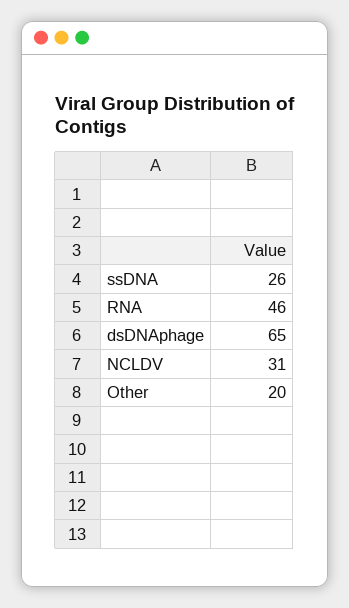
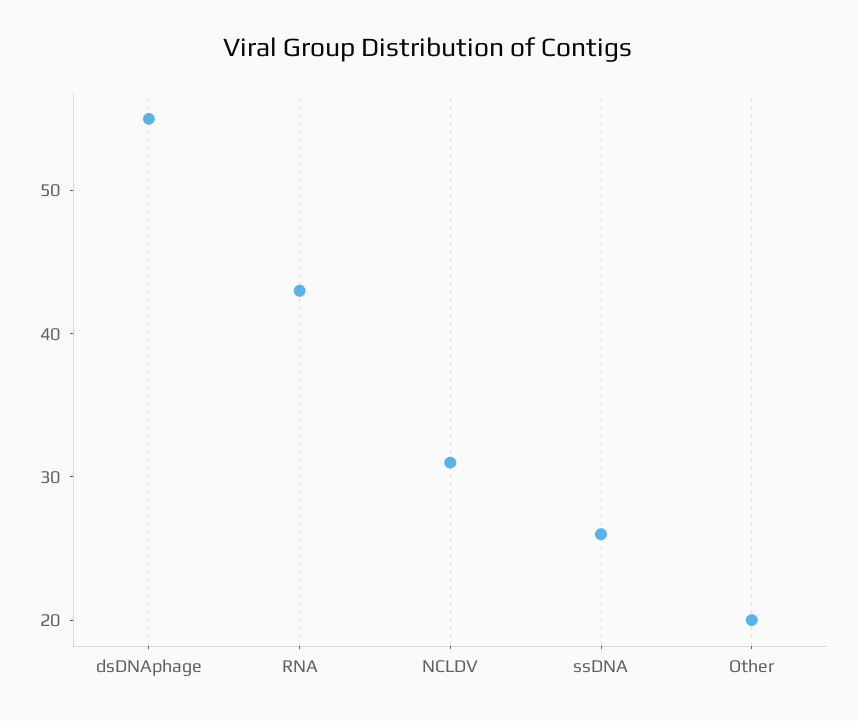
  {
    "ssDNA": 26,
-   "RNA": 46,
+   "RNA": 43,
-   "dsDNAphage": 65,
+   "dsDNAphage": 55,
    "NCLDV": 31,
    "Other": 20
  }

